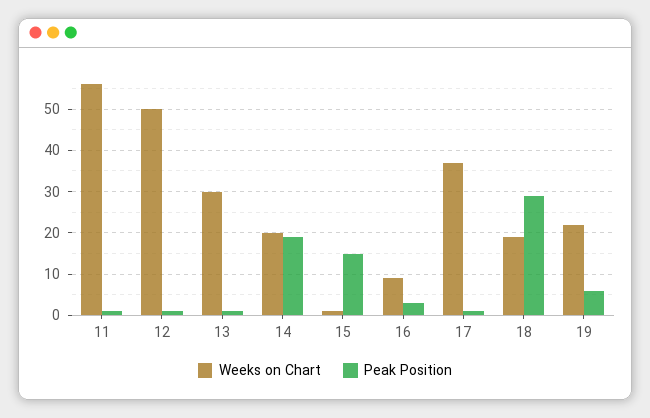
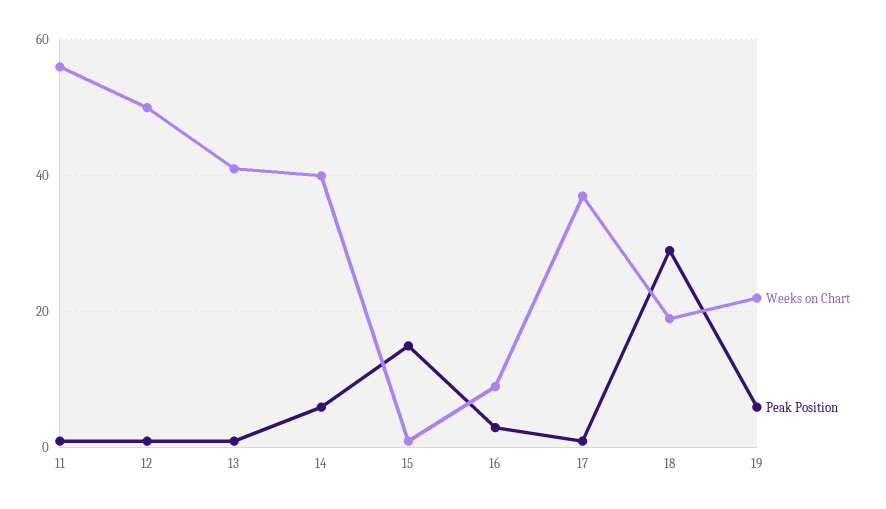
  {
    "Weeks on Chart": {
      "11": 55,
      "12": 50,
-     "13": 30,
+     "13": 40,
-     "14": 20,
+     "14": 40,
      "15": 0,
      "16": 10,
      "17": 35,
      "18": 20,
      "19": 20
    },
    "Peak Position": {
      "11": 0,
      "12": 0,
      "13": 0,
-     "14": 20,
+     "14": 5,
      "15": 15,
      "16": 5,
      "17": 0,
      "18": 30,
      "19": 5
    }
  }

